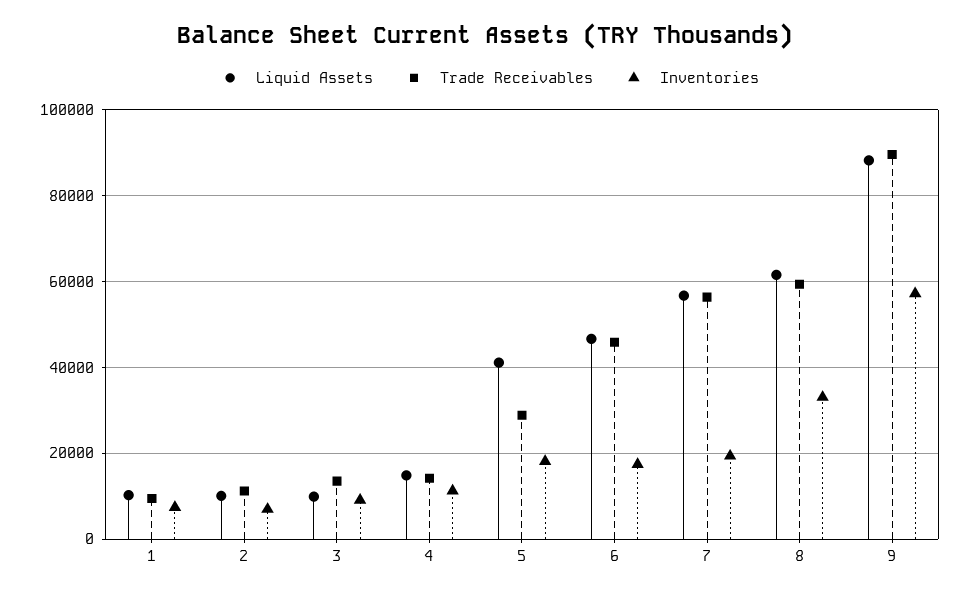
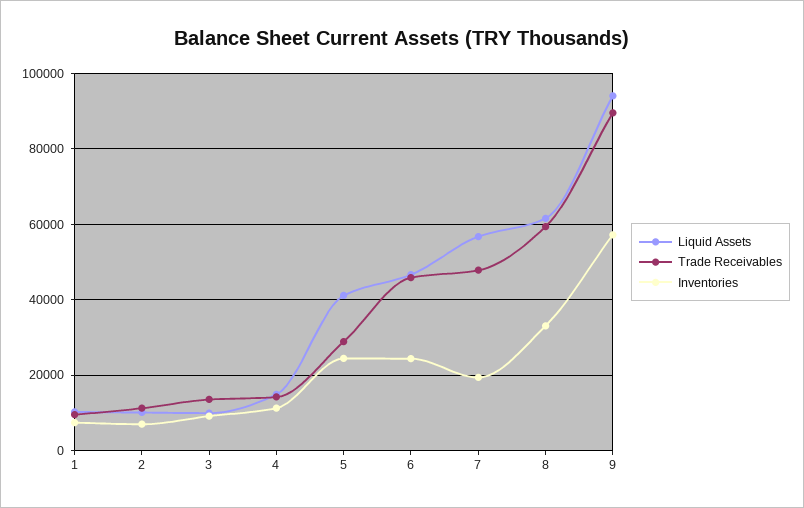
  {
    "Liquid Assets": {
      "1": 10000,
      "2": 10000,
      "3": 10000,
      "4": 14000,
      "5": 42000,
      "6": 46000,
      "7": 56000,
      "8": 62000,
-     "9": 88000
+     "9": 94000
    },
    "Trade Receivables": {
      "1": 10000,
      "2": 12000,
      "3": 14000,
      "4": 14000,
      "5": 28000,
      "6": 46000,
-     "7": 56000,
+     "7": 48000,
      "8": 60000,
      "9": 90000
    },
    "Inventories": {
      "1": 8000,
      "2": 8000,
      "3": 10000,
      "4": 12000,
-     "5": 18000,
+     "5": 24000,
-     "6": 18000,
+     "6": 24000,
      "7": 20000,
      "8": 34000,
      "9": 58000
    }
  }

